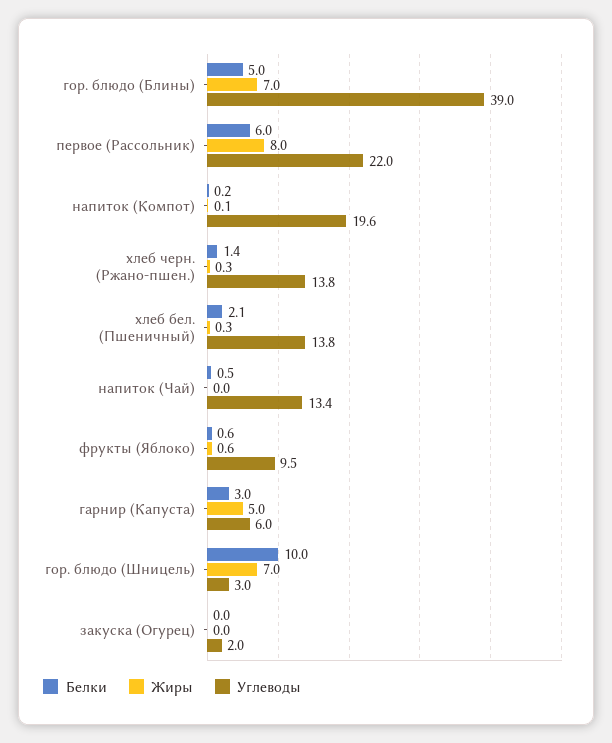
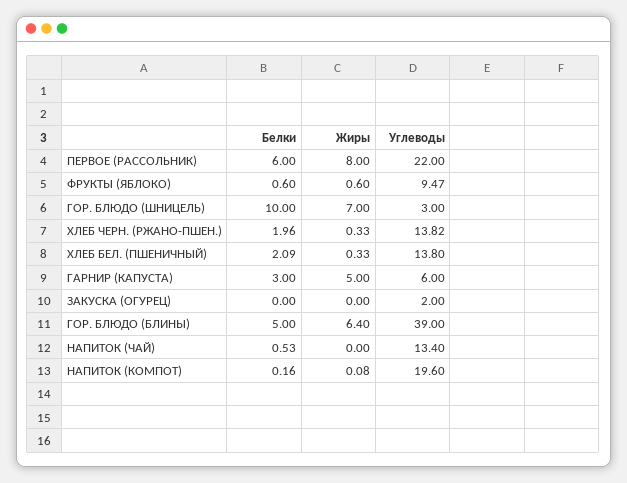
  {
    "Белки": {
      "гор. блюдо (Блины)": 5,
      "первое (Рассольник)": 6,
      "напиток (Компот)": 0.16,
-     "хлеб черн. (Ржано-пшен.)": 1.4,
+     "хлеб черн. (Ржано-пшен.)": 1.96,
      "хлеб бел. (Пшеничный)": 2.09,
      "напиток (Чай)": 0.53,
      "фрукты (Яблоко)": 0.6,
      "гарнир (Капуста)": 3,
      "гор. блюдо (Шницель)": 10,
      "закуска (Огурец)": 0
    },
    "Жиры": {
-     "гор. блюдо (Блины)": 7,
+     "гор. блюдо (Блины)": 6.4,
      "первое (Рассольник)": 8,
      "напиток (Компот)": 0.08,
      "хлеб черн. (Ржано-пшен.)": 0.33,
      "хлеб бел. (Пшеничный)": 0.33,
      "напиток (Чай)": 0,
      "фрукты (Яблоко)": 0.6,
      "гарнир (Капуста)": 5,
      "гор. блюдо (Шницель)": 7,
      "закуска (Огурец)": 0
    },
    "Углеводы": {
      "гор. блюдо (Блины)": 39,
      "первое (Рассольник)": 22,
      "напиток (Компот)": 19.6,
      "хлеб черн. (Ржано-пшен.)": 13.82,
      "хлеб бел. (Пшеничный)": 13.8,
      "напиток (Чай)": 13.4,
      "фрукты (Яблоко)": 9.47,
      "гарнир (Капуста)": 6,
      "гор. блюдо (Шницель)": 3,
      "закуска (Огурец)": 2
    }
  }

